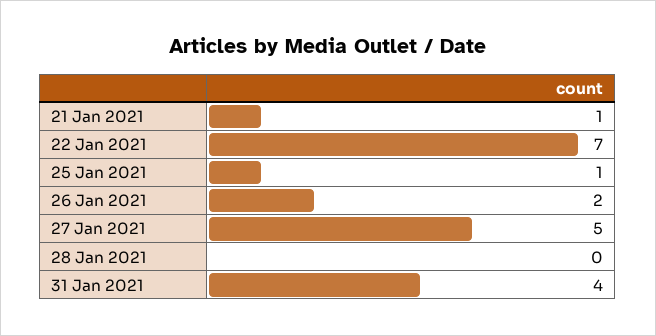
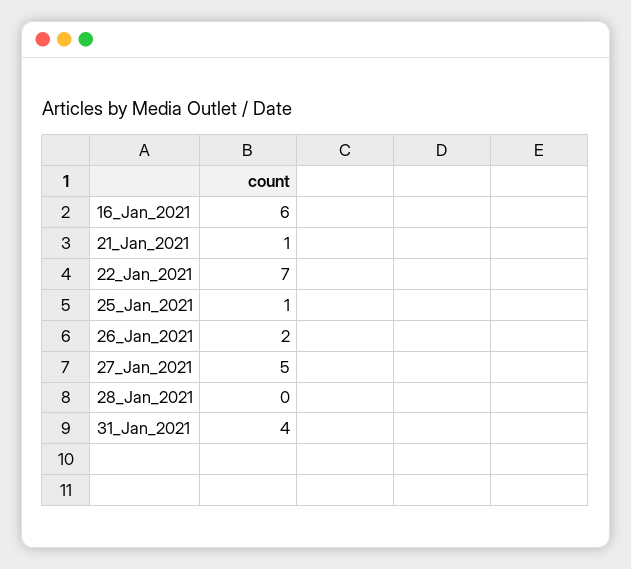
  {
    "21 Jan 2021": 1,
    "22 Jan 2021": 7,
    "25 Jan 2021": 1,
    "26 Jan 2021": 2,
    "27 Jan 2021": 5,
    "28 Jan 2021": 0,
-   "31 Jan 2021": 4
+   "31 Jan 2021": 4,
+   "16_Jan_2021": 6
  }

